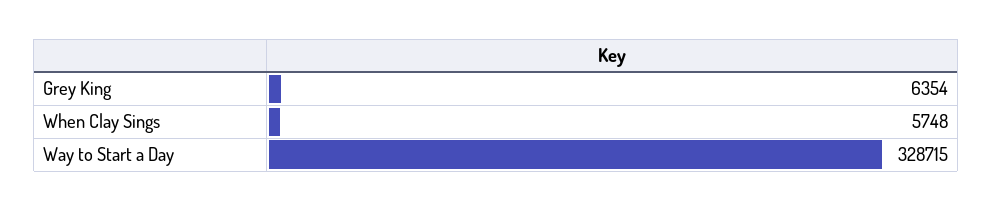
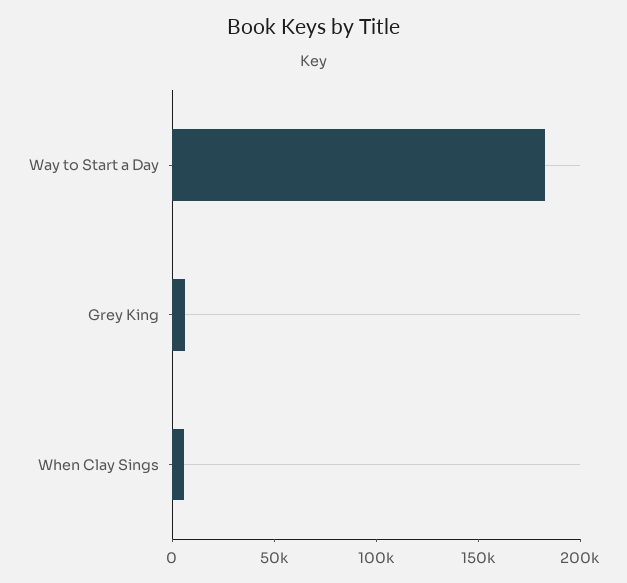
  {
    "Grey King": 6354,
    "When Clay Sings": 5748,
-   "Way to Start a Day": 328715
+   "Way to Start a Day": 180000
  }

